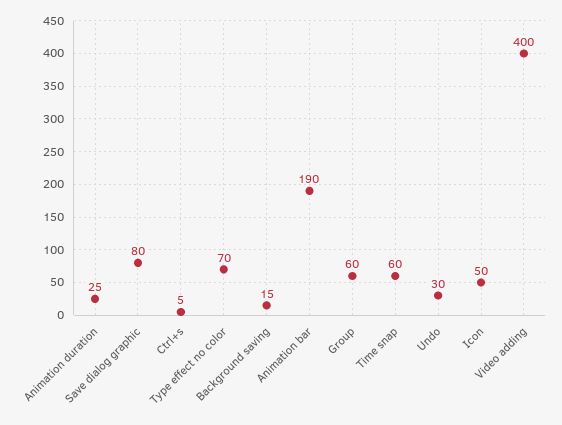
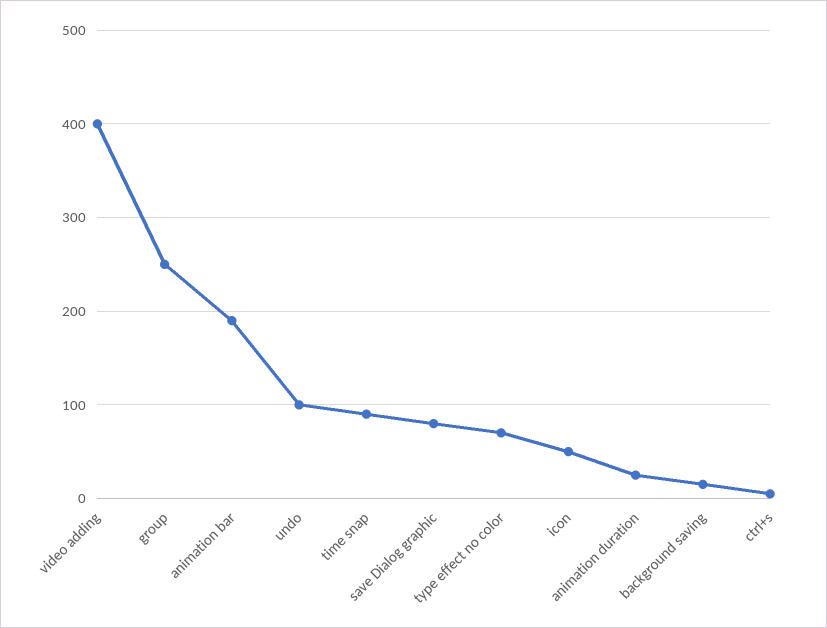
  {
    "Animation duration": 25,
    "Save dialog graphic": 80,
    "Ctrl+s": 5,
    "Type effect no color": 70,
    "Background saving": 15,
    "Animation bar": 190,
-   "Group": 60,
+   "Group": 250,
-   "Time snap": 60,
+   "Time snap": 90,
-   "Undo": 30,
+   "Undo": 100,
    "Icon": 50,
    "Video adding": 400
  }

